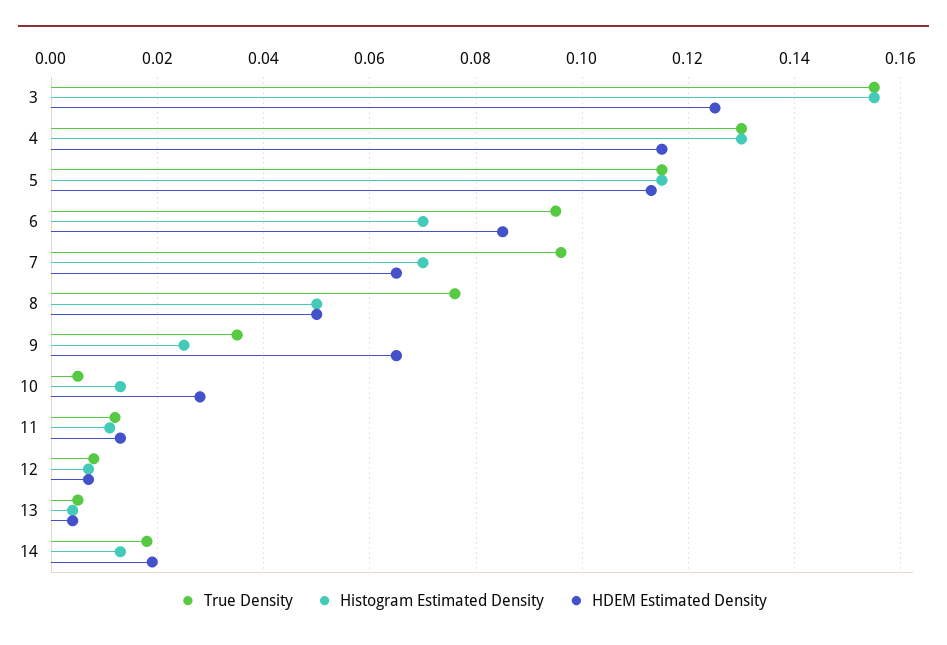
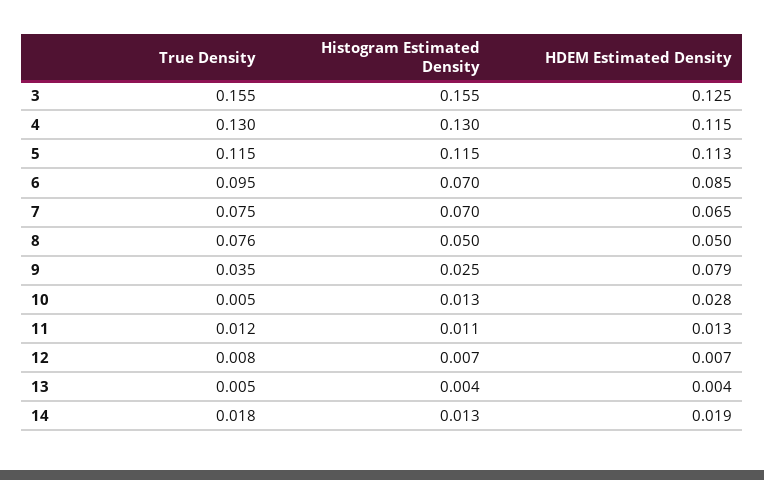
  {
    "True Density": {
      "3": 0.155,
      "4": 0.13,
      "5": 0.115,
      "6": 0.095,
-     "7": 0.095,
+     "7": 0.075,
      "8": 0.076,
      "9": 0.035,
      "10": 0.005,
      "11": 0.012,
      "12": 0.008,
      "13": 0.005,
      "14": 0.018
    },
    "Histogram Estimated Density": {
      "3": 0.155,
      "4": 0.13,
      "5": 0.115,
      "6": 0.07,
      "7": 0.07,
      "8": 0.05,
      "9": 0.025,
      "10": 0.013,
      "11": 0.011,
      "12": 0.007,
      "13": 0.004,
      "14": 0.013
    },
    "HDEM Estimated Density": {
      "3": 0.125,
      "4": 0.115,
      "5": 0.113,
      "6": 0.085,
      "7": 0.065,
      "8": 0.05,
-     "9": 0.065,
+     "9": 0.079,
      "10": 0.028,
      "11": 0.013,
      "12": 0.007,
      "13": 0.004,
      "14": 0.019
    }
  }

